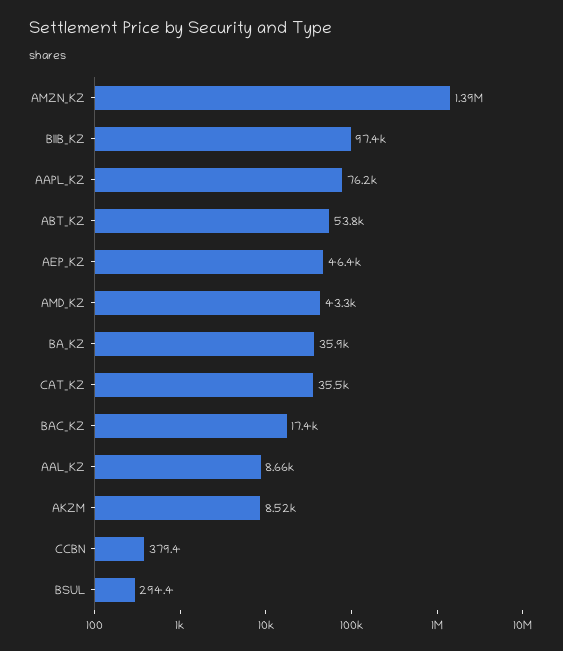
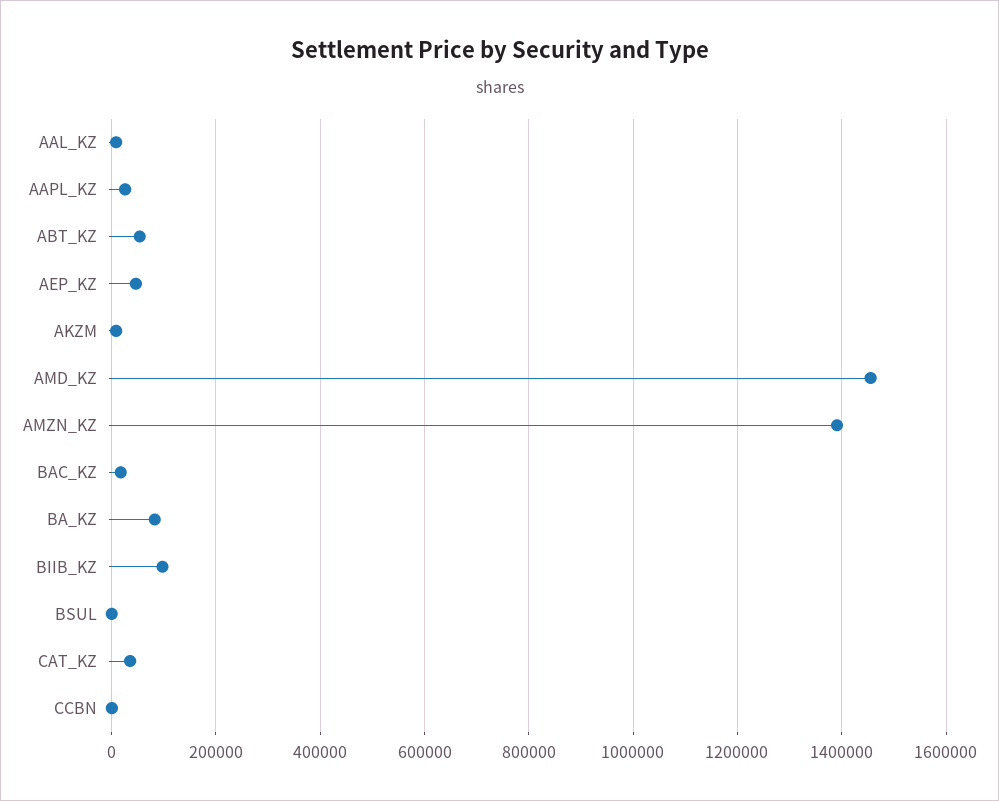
  {
    "AMZN_KZ": 1390000,
    "BIIB_KZ": 97400,
-   "AAPL_KZ": 76200,
+   "AAPL_KZ": 20000,
    "ABT_KZ": 53800,
    "AEP_KZ": 46400,
-   "AMD_KZ": 43300,
+   "AMD_KZ": 1460000,
-   "BA_KZ": 35900,
+   "BA_KZ": 80000,
    "CAT_KZ": 35500,
    "BAC_KZ": 17400,
    "AAL_KZ": 8660,
    "AKZM": 8520,
    "CCBN": 379.4,
    "BSUL": 294.4
  }

